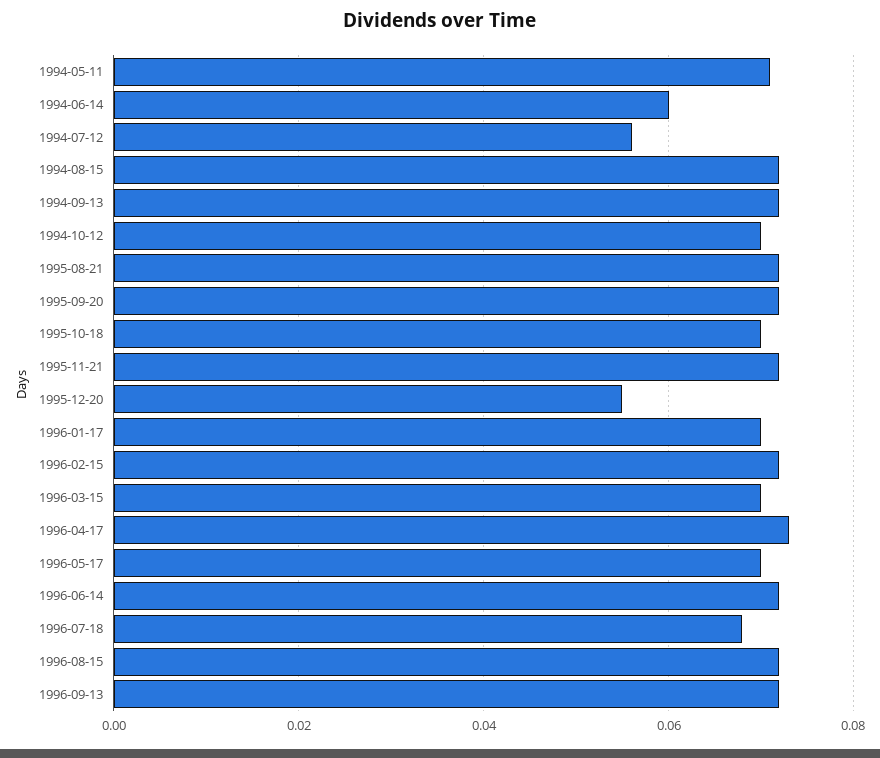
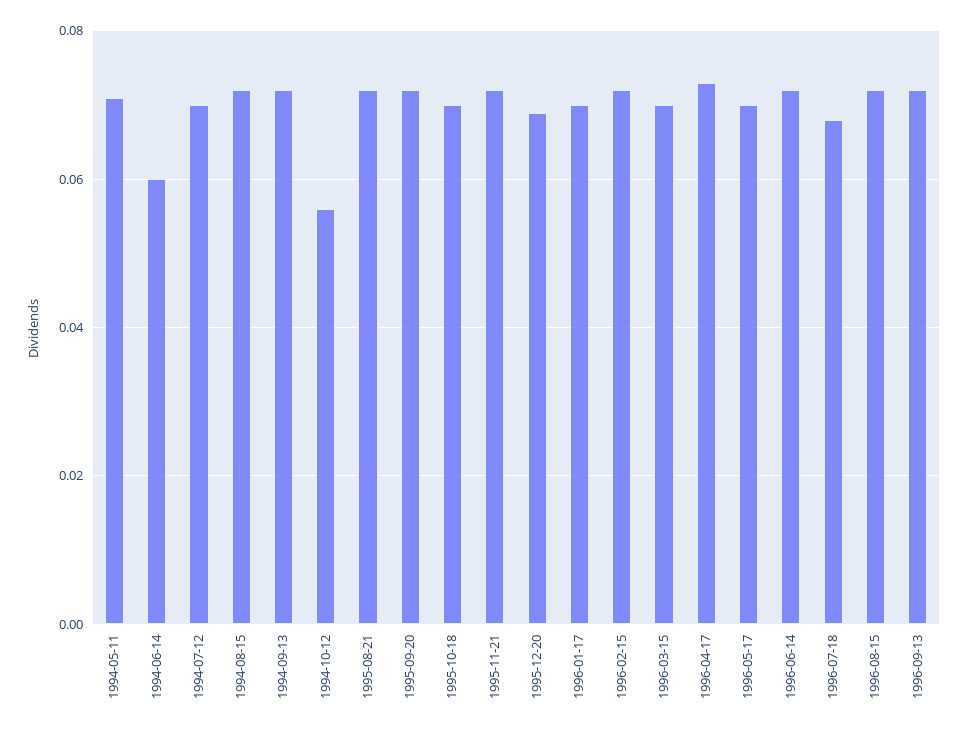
  {
    "1994-05-11": 0.07,
    "1994-06-14": 0.06,
-   "1994-07-12": 0.055,
+   "1994-07-12": 0.07,
    "1994-08-15": 0.07,
    "1994-09-13": 0.07,
-   "1994-10-12": 0.07,
+   "1994-10-12": 0.055,
    "1995-08-21": 0.07,
    "1995-09-20": 0.07,
    "1995-10-18": 0.07,
    "1995-11-21": 0.07,
-   "1995-12-20": 0.055,
+   "1995-12-20": 0.07,
    "1996-01-17": 0.07,
    "1996-02-15": 0.07,
    "1996-03-15": 0.07,
    "1996-04-17": 0.075,
    "1996-05-17": 0.07,
    "1996-06-14": 0.07,
    "1996-07-18": 0.07,
    "1996-08-15": 0.07,
    "1996-09-13": 0.07
  }

